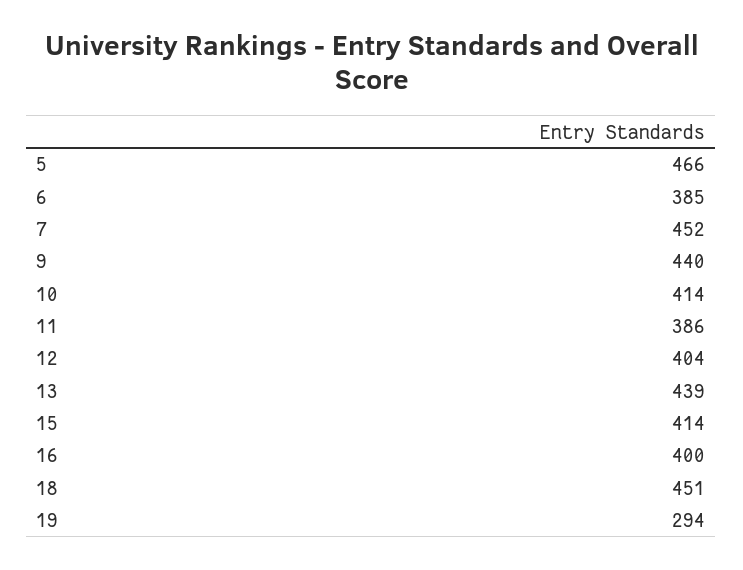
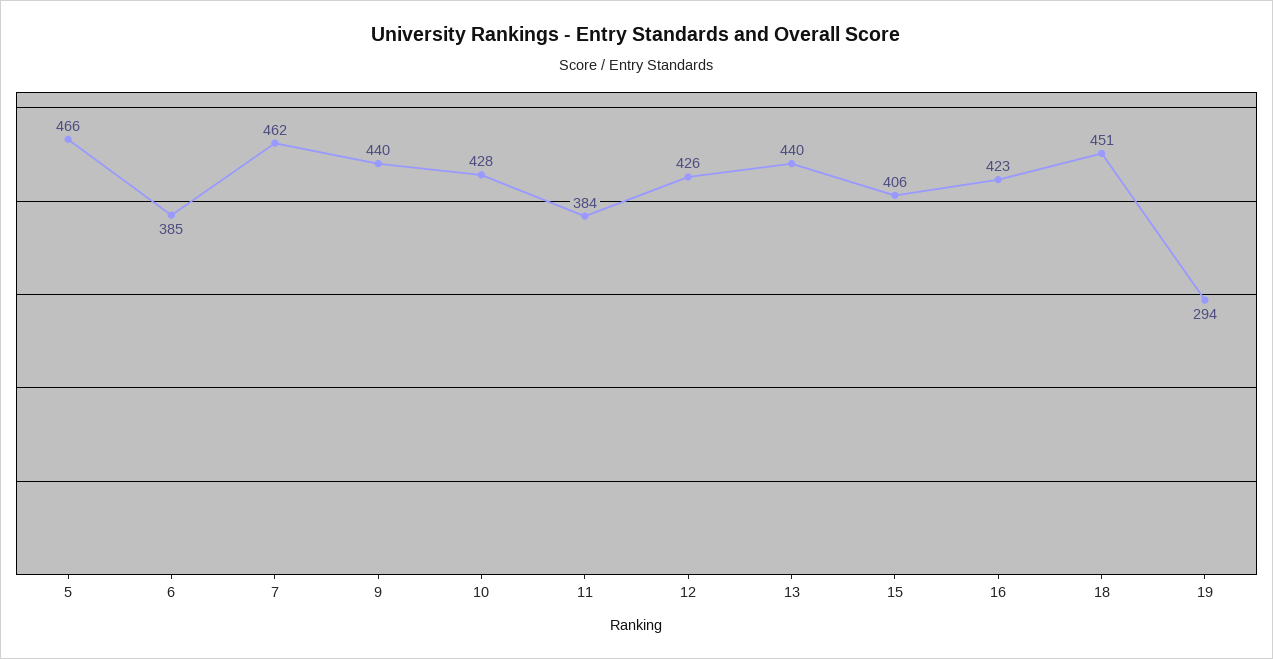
  {
    "5": 466,
    "6": 385,
-   "7": 452,
+   "7": 462,
    "9": 440,
-   "10": 414,
+   "10": 428,
-   "11": 386,
+   "11": 384,
-   "12": 404,
+   "12": 426,
-   "13": 439,
+   "13": 440,
-   "15": 414,
+   "15": 406,
-   "16": 400,
+   "16": 423,
    "18": 451,
    "19": 294
  }

